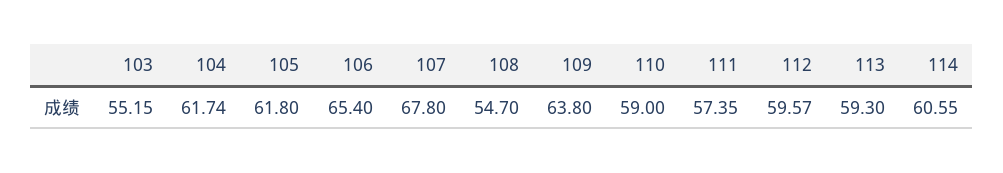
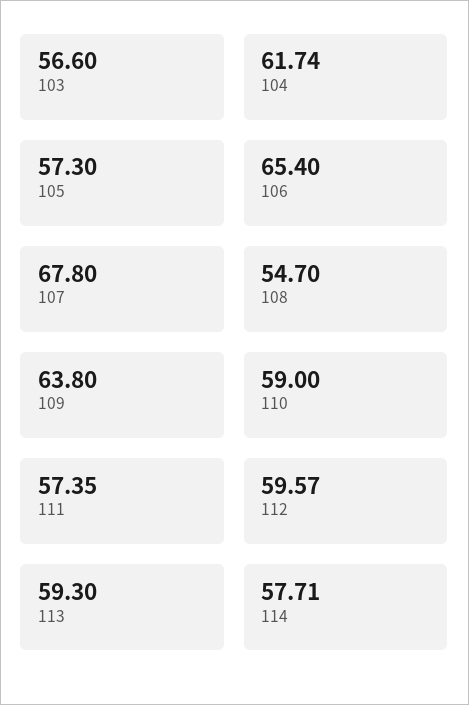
  {
-   "103": 55.15,
+   "103": 56.6,
    "104": 61.74,
-   "105": 61.8,
+   "105": 57.3,
    "106": 65.4,
    "107": 67.8,
    "108": 54.7,
    "109": 63.8,
    "110": 59,
    "111": 57.35,
    "112": 59.57,
    "113": 59.3,
-   "114": 60.55
+   "114": 57.71
  }

